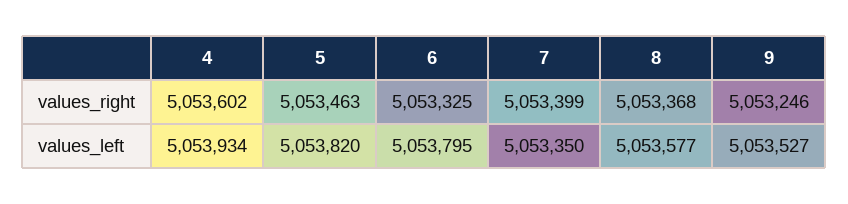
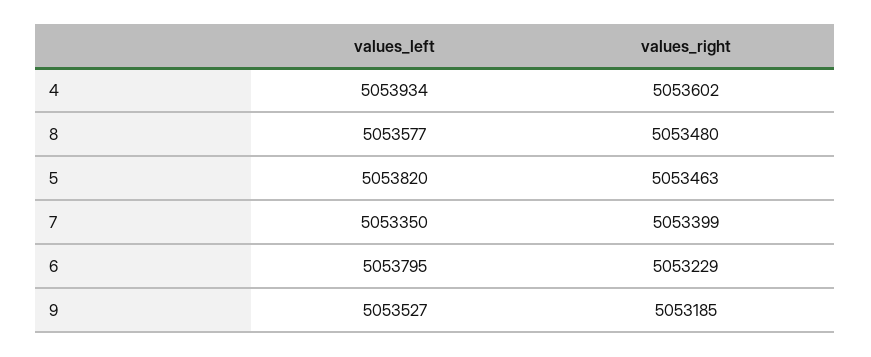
  {
    "4": {
      "values_right": 5053602,
      "values_left": 5053934
    },
    "5": {
      "values_right": 5053463,
      "values_left": 5053820
    },
    "6": {
-     "values_right": 5053325,
+     "values_right": 5053229,
      "values_left": 5053795
    },
    "7": {
      "values_right": 5053399,
      "values_left": 5053350
    },
    "8": {
-     "values_right": 5053368,
+     "values_right": 5053480,
      "values_left": 5053577
    },
    "9": {
-     "values_right": 5053246,
+     "values_right": 5053185,
      "values_left": 5053527
    }
  }

